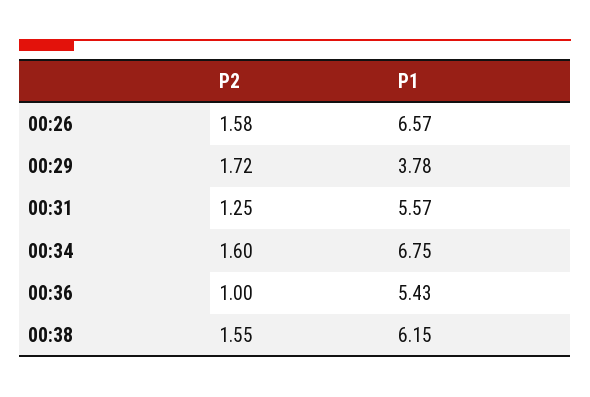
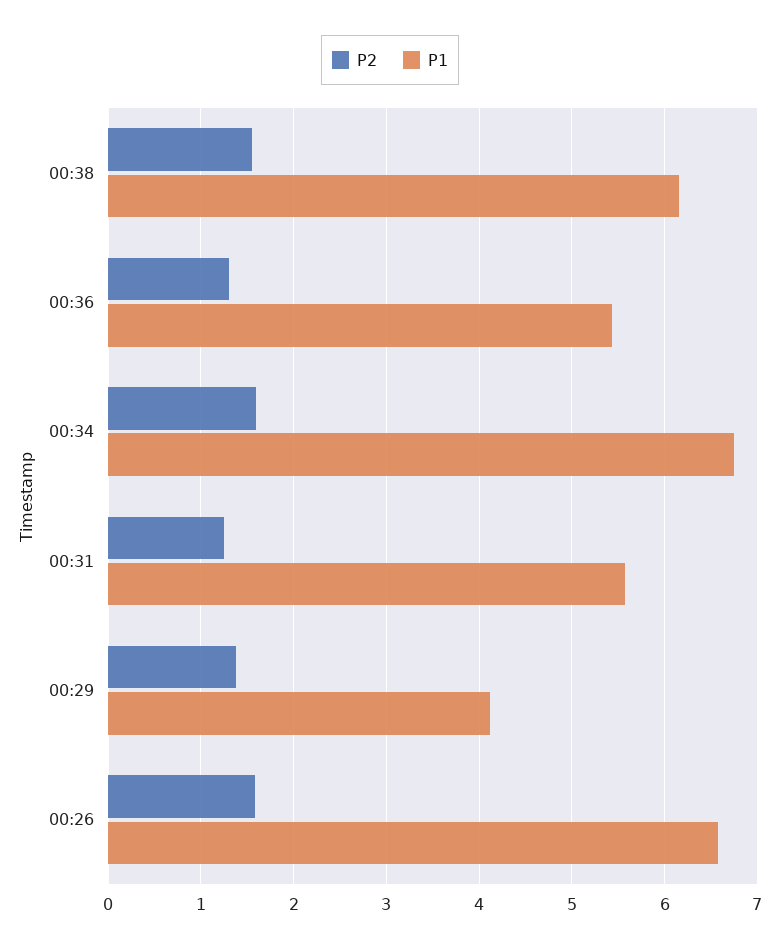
  {
    "P2": {
      "00:26": 1.58,
-     "00:29": 1.72,
+     "00:29": 1.4,
      "00:31": 1.25,
      "00:34": 1.6,
-     "00:36": 1,
+     "00:36": 1.3,
      "00:38": 1.55
    },
    "P1": {
      "00:26": 6.57,
-     "00:29": 3.78,
+     "00:29": 4.1,
      "00:31": 5.57,
      "00:34": 6.75,
      "00:36": 5.43,
      "00:38": 6.15
    }
  }

